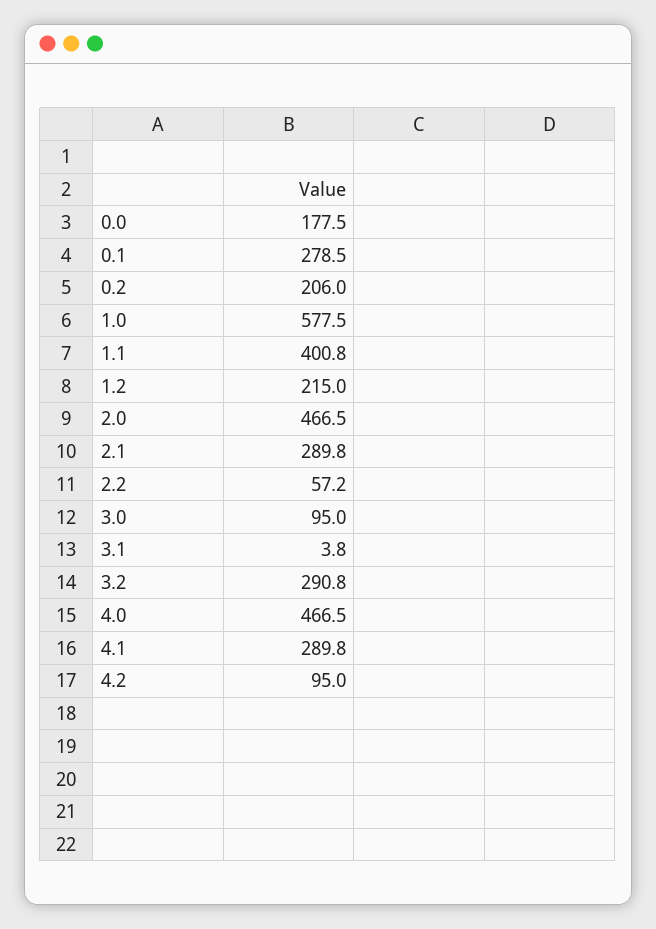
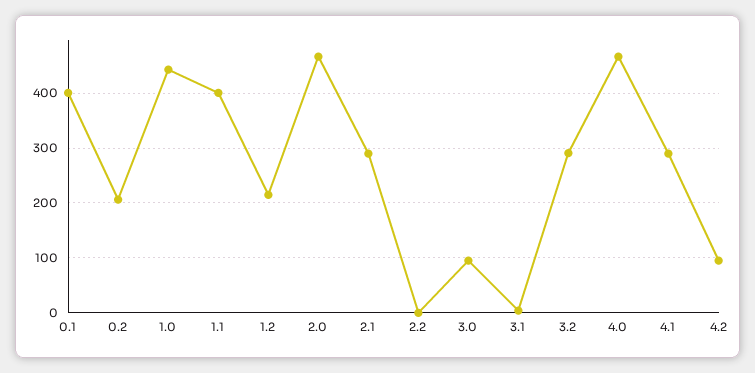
  {
-   "0.0": 177.5,
-   "0.1": 278.5,
+   "0.1": 400,
    "0.2": 206,
-   "1.0": 577.5,
+   "1.0": 440,
    "1.1": 400.8,
    "1.2": 215,
    "2.0": 466.5,
    "2.1": 289.8,
-   "2.2": 57.2,
+   "2.2": 0,
    "3.0": 95,
    "3.1": 3.8,
    "3.2": 290.8,
    "4.0": 466.5,
    "4.1": 289.8,
    "4.2": 95
  }

